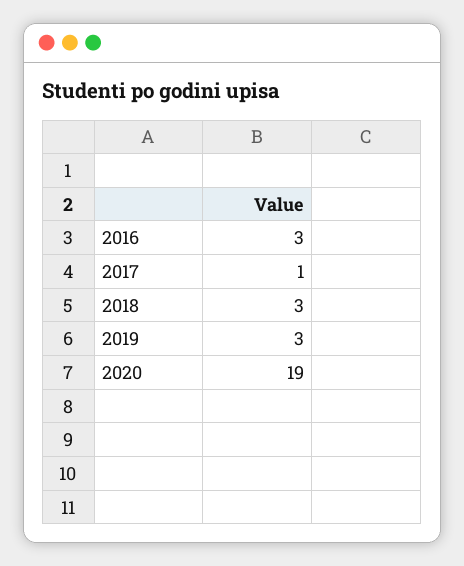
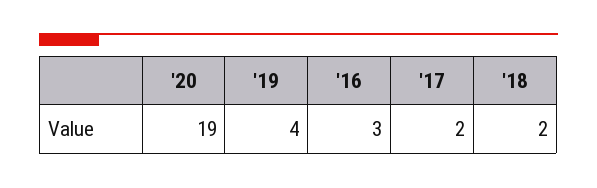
  {
    "2016": 3,
-   "2017": 1,
+   "2017": 2,
-   "2018": 3,
+   "2018": 2,
-   "2019": 3,
+   "2019": 4,
    "2020": 19
  }

